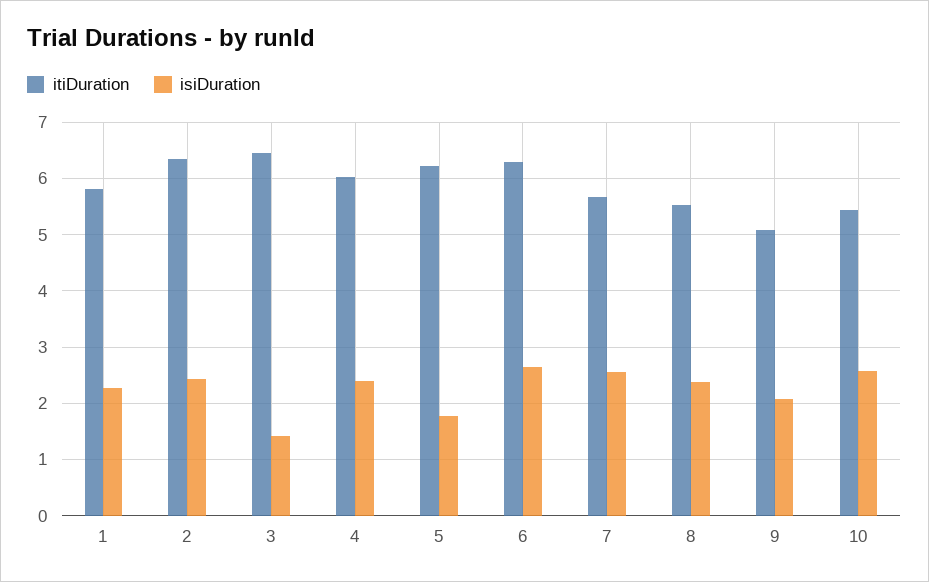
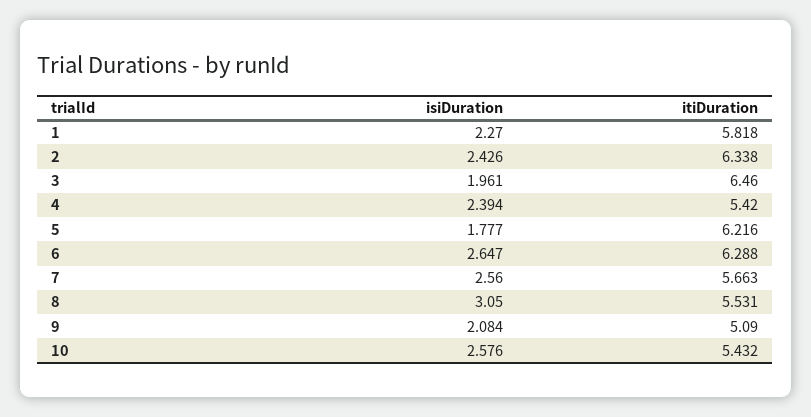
  {
    "itiDuration": {
      "1": 5.818,
      "2": 6.338,
      "3": 6.46,
-     "4": 6,
+     "4": 5.42,
      "5": 6.216,
      "6": 6.288,
      "7": 5.663,
      "8": 5.531,
      "9": 5.09,
      "10": 5.432
    },
    "isiDuration": {
      "1": 2.27,
      "2": 2.426,
-     "3": 1.4,
+     "3": 1.961,
      "4": 2.394,
      "5": 1.777,
      "6": 2.647,
      "7": 2.56,
-     "8": 2.4,
+     "8": 3.05,
      "9": 2.084,
      "10": 2.576
    }
  }

